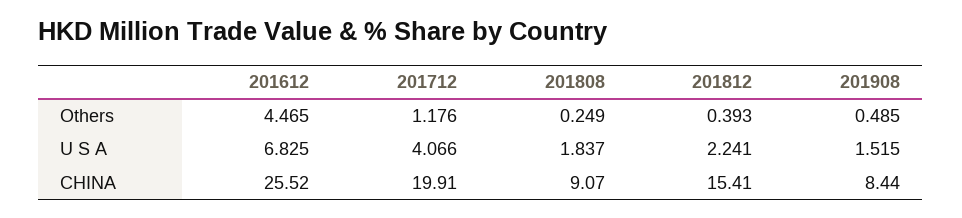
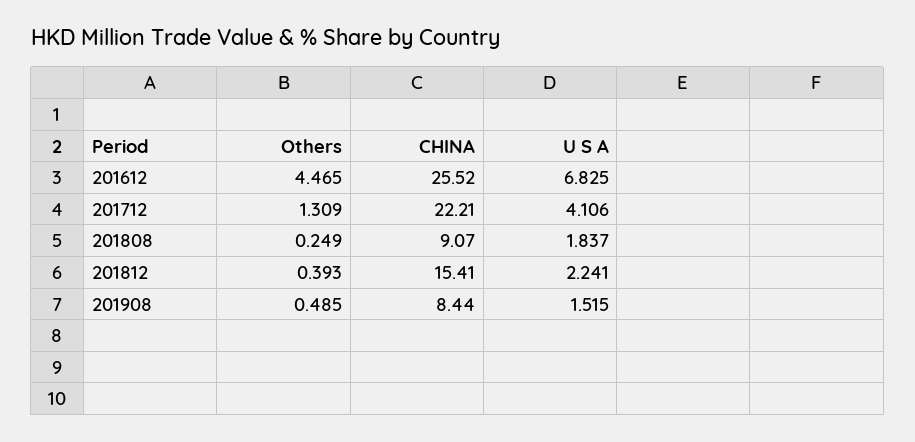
  {
    "201612": {
      "Others": 4.465,
      "U S A": 6.825,
      "CHINA": 25.52
    },
    "201712": {
-     "Others": 1.176,
+     "Others": 1.309,
-     "U S A": 4.066,
+     "U S A": 4.106,
-     "CHINA": 19.91
+     "CHINA": 22.21
    },
    "201808": {
      "Others": 0.249,
      "U S A": 1.837,
      "CHINA": 9.07
    },
    "201812": {
      "Others": 0.393,
      "U S A": 2.241,
      "CHINA": 15.41
    },
    "201908": {
      "Others": 0.485,
      "U S A": 1.515,
      "CHINA": 8.44
    }
  }

